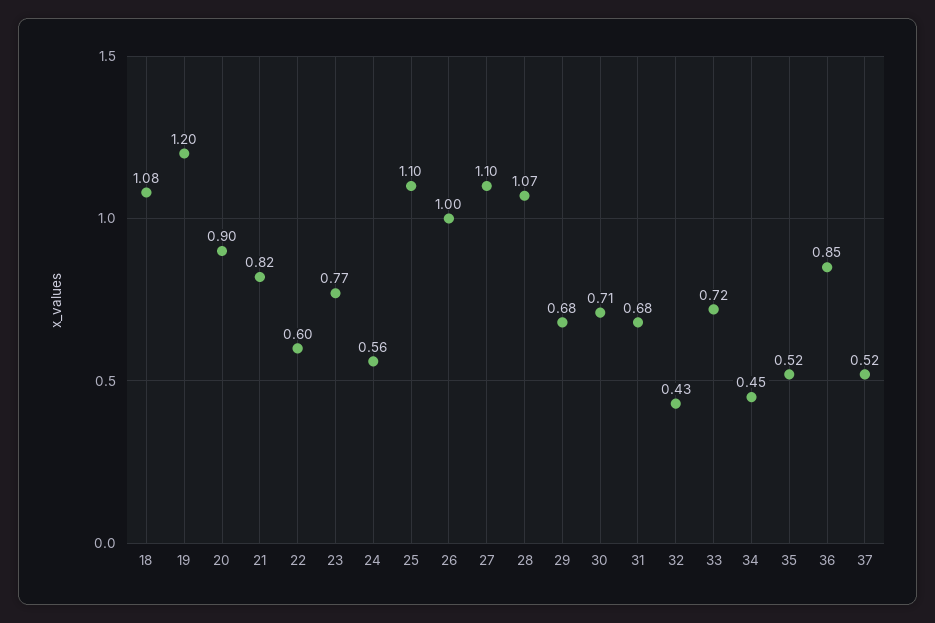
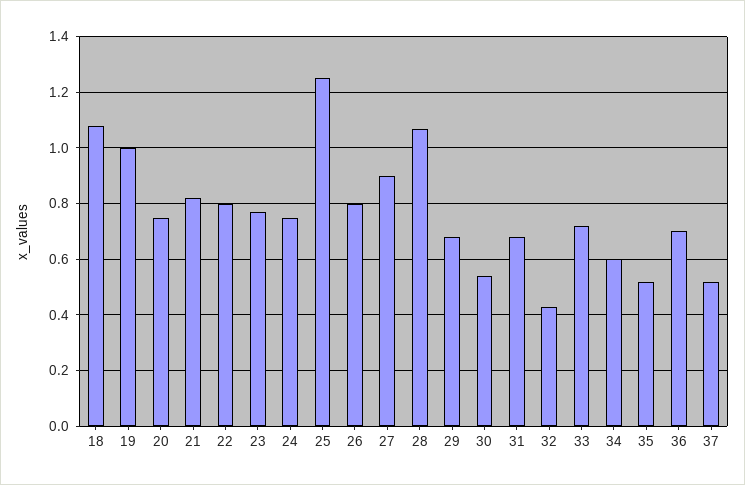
  {
    "18": 1.08,
-   "19": 1.2,
+   "19": 1,
-   "20": 0.9,
+   "20": 0.75,
    "21": 0.82,
-   "22": 0.6,
+   "22": 0.8,
    "23": 0.77,
-   "24": 0.56,
+   "24": 0.75,
-   "25": 1.1,
+   "25": 1.25,
-   "26": 1,
+   "26": 0.8,
-   "27": 1.1,
+   "27": 0.9,
    "28": 1.07,
    "29": 0.68,
-   "30": 0.71,
+   "30": 0.55,
    "31": 0.68,
    "32": 0.43,
    "33": 0.72,
-   "34": 0.45,
+   "34": 0.6,
    "35": 0.52,
-   "36": 0.85,
+   "36": 0.7,
    "37": 0.52
  }

